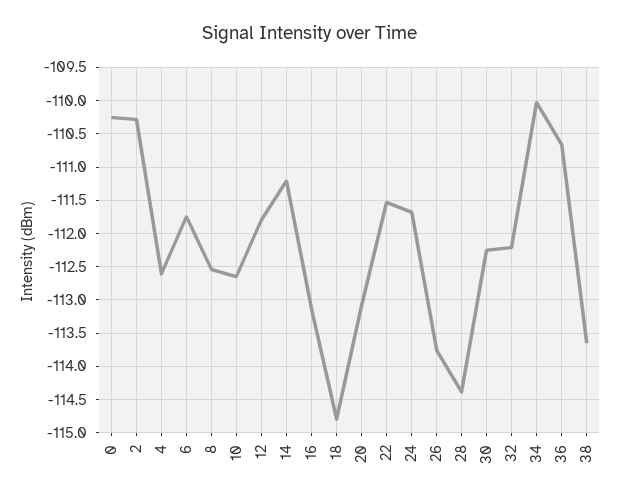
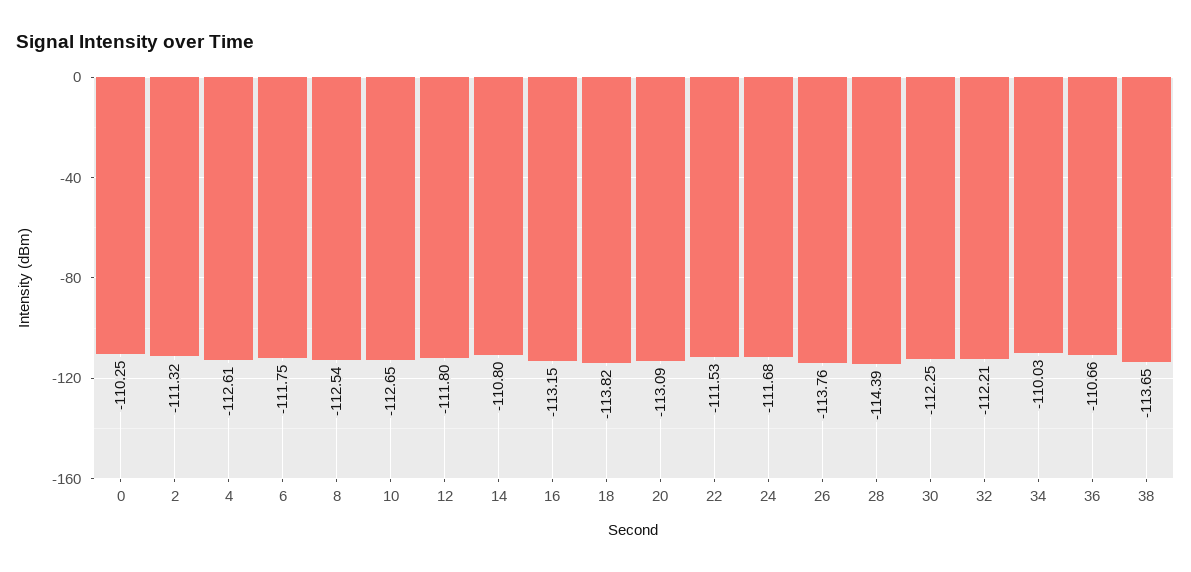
  {
    "0": -110.25,
-   "2": -110.3,
+   "2": -111.32,
    "4": -112.61,
    "6": -111.75,
    "8": -112.54,
    "10": -112.65,
    "12": -111.8,
-   "14": -111.2,
+   "14": -110.8,
    "16": -113.15,
-   "18": -114.8,
+   "18": -113.82,
    "20": -113.09,
    "22": -111.53,
    "24": -111.68,
    "26": -113.76,
    "28": -114.39,
    "30": -112.25,
    "32": -112.21,
    "34": -110.03,
    "36": -110.66,
    "38": -113.65
  }

